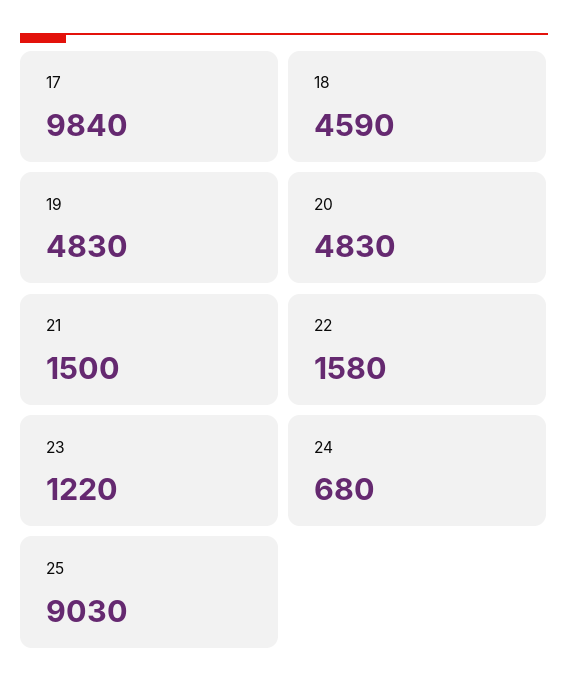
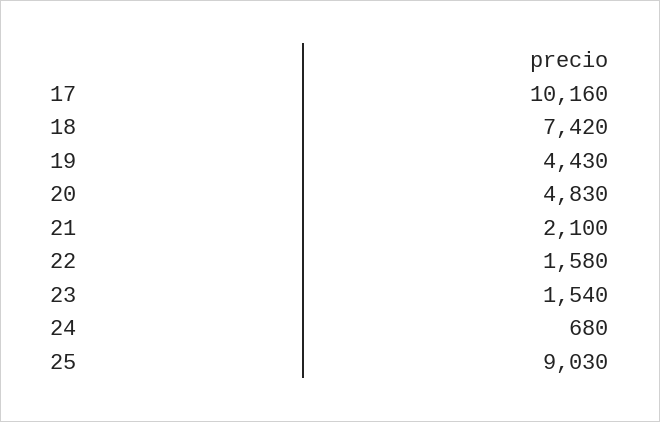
  {
-   "17": 9840,
+   "17": 10160,
-   "18": 4590,
+   "18": 7420,
-   "19": 4830,
+   "19": 4430,
    "20": 4830,
-   "21": 1500,
+   "21": 2100,
    "22": 1580,
-   "23": 1220,
+   "23": 1540,
    "24": 680,
    "25": 9030
  }

